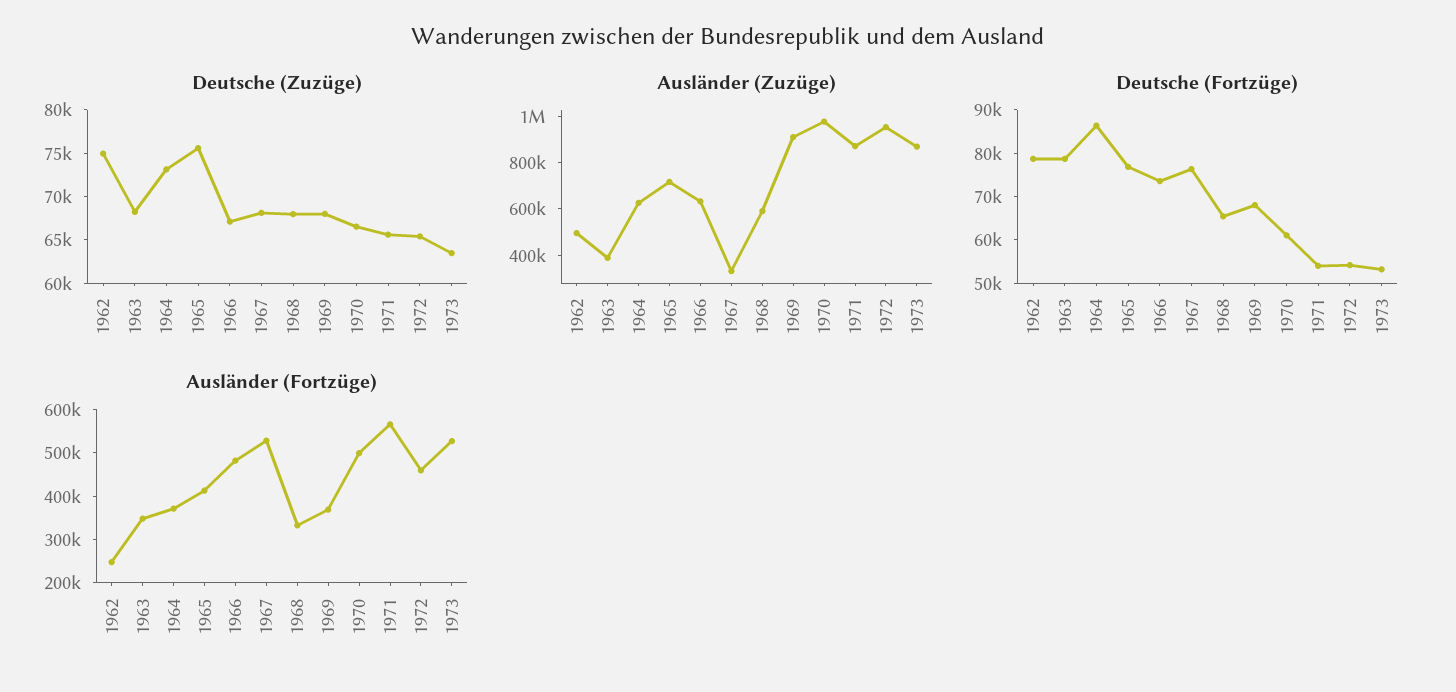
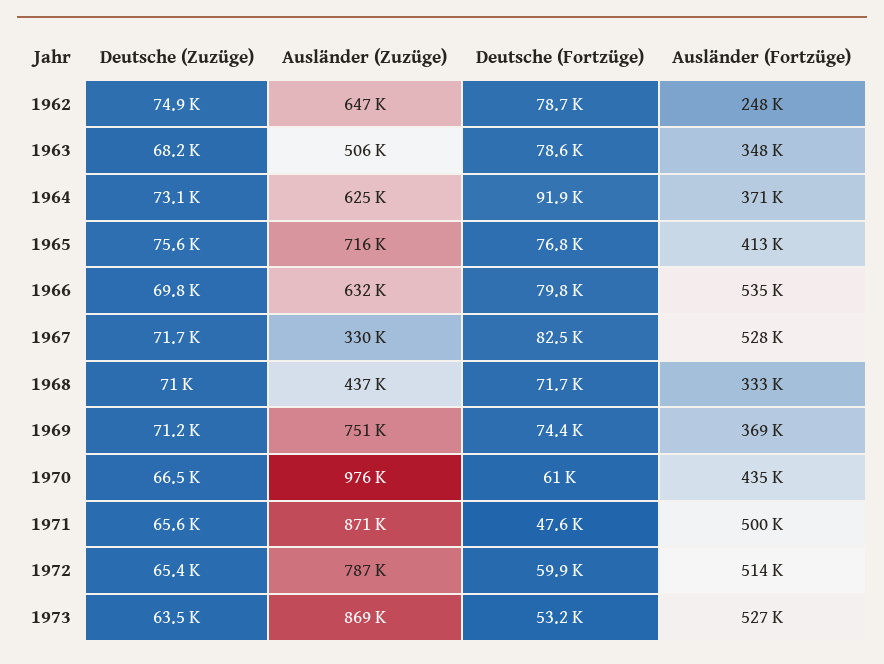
  {
    "Deutsche (Zuzüge)": {
      "1962": 74900,
      "1963": 68200,
      "1964": 73100,
      "1965": 75600,
-     "1966": 67000,
+     "1966": 69800,
-     "1967": 68000,
+     "1967": 71700,
-     "1968": 68000,
+     "1968": 71000,
-     "1969": 68000,
+     "1969": 71200,
      "1970": 66500,
      "1971": 65600,
      "1972": 65400,
      "1973": 63500
    },
    "Ausländer (Zuzüge)": {
-     "1962": 500000,
+     "1962": 647000,
-     "1963": 400000,
+     "1963": 506000,
      "1964": 625000,
      "1965": 716000,
      "1966": 632000,
      "1967": 330000,
-     "1968": 600000,
+     "1968": 437000,
-     "1969": 900000,
+     "1969": 751000,
      "1970": 976000,
      "1971": 871000,
-     "1972": 950000,
+     "1972": 787000,
      "1973": 869000
    },
    "Deutsche (Fortzüge)": {
      "1962": 78700,
      "1963": 78600,
-     "1964": 86000,
+     "1964": 91900,
      "1965": 76800,
-     "1966": 74000,
+     "1966": 79800,
-     "1967": 76000,
+     "1967": 82500,
-     "1968": 66000,
+     "1968": 71700,
-     "1969": 68000,
+     "1969": 74400,
      "1970": 61000,
-     "1971": 54000,
+     "1971": 47600,
-     "1972": 54000,
+     "1972": 59900,
      "1973": 53200
    },
    "Ausländer (Fortzüge)": {
      "1962": 248000,
      "1963": 348000,
      "1964": 371000,
      "1965": 413000,
-     "1966": 480000,
+     "1966": 535000,
      "1967": 528000,
      "1968": 333000,
      "1969": 369000,
-     "1970": 500000,
+     "1970": 435000,
-     "1971": 560000,
+     "1971": 500000,
-     "1972": 460000,
+     "1972": 514000,
      "1973": 527000
    }
  }

